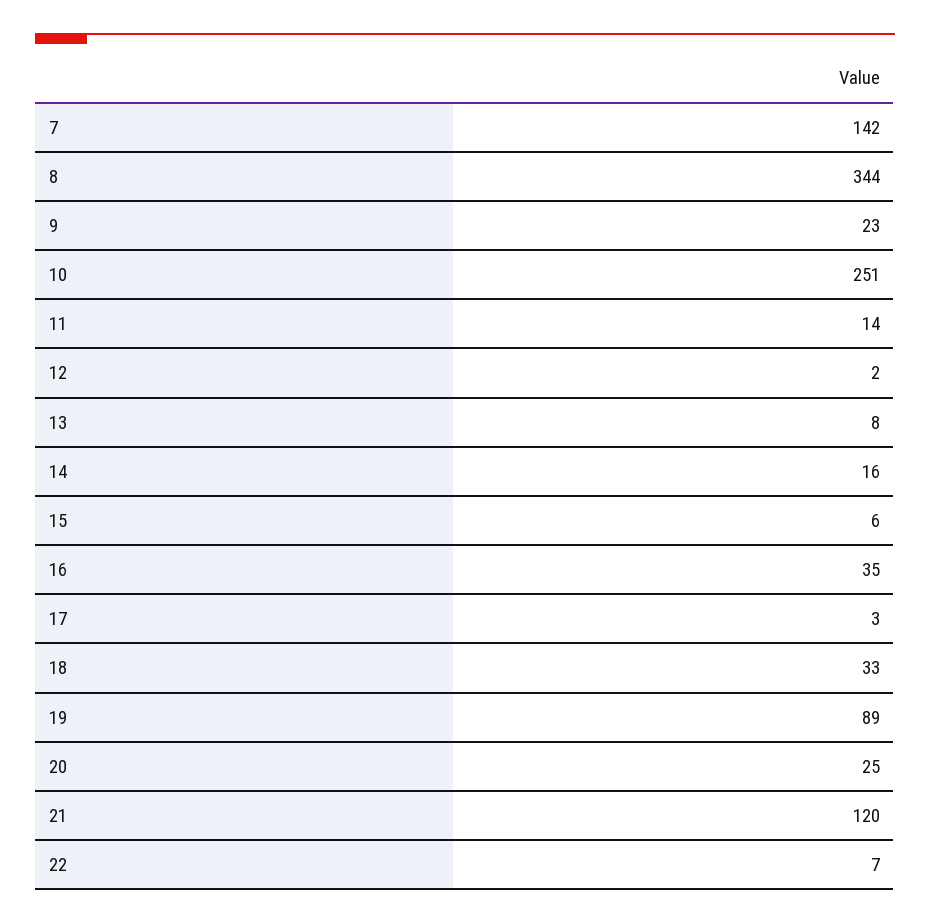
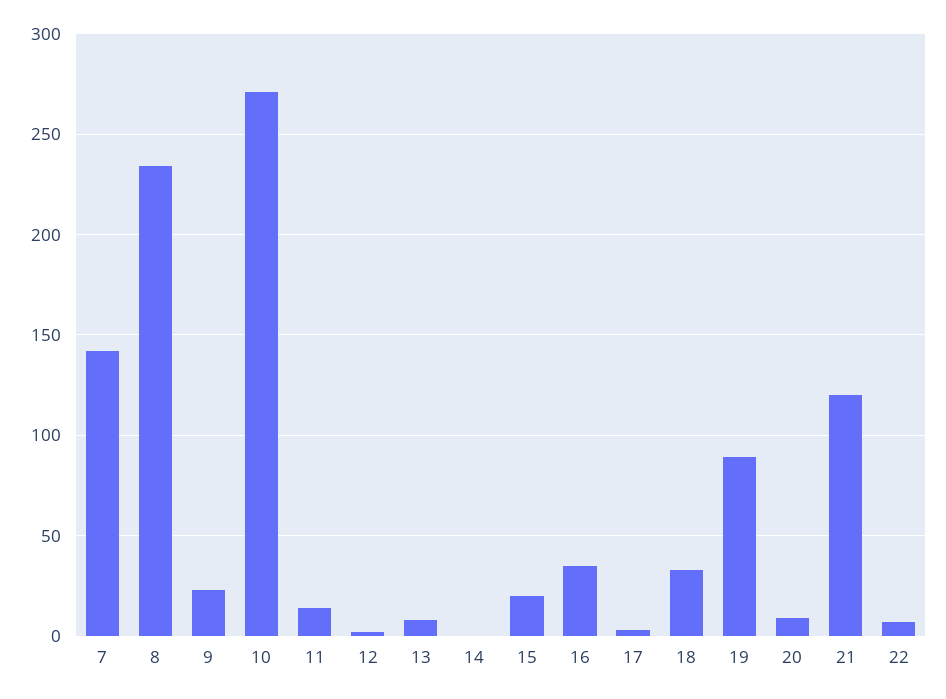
  {
    "7": 142,
-   "8": 344,
+   "8": 235,
    "9": 23,
-   "10": 251,
+   "10": 270,
    "11": 14,
    "12": 2,
    "13": 8,
-   "14": 16,
+   "14": 0,
-   "15": 6,
+   "15": 20,
    "16": 35,
    "17": 3,
    "18": 33,
    "19": 89,
-   "20": 25,
+   "20": 10,
    "21": 120,
    "22": 7
  }

